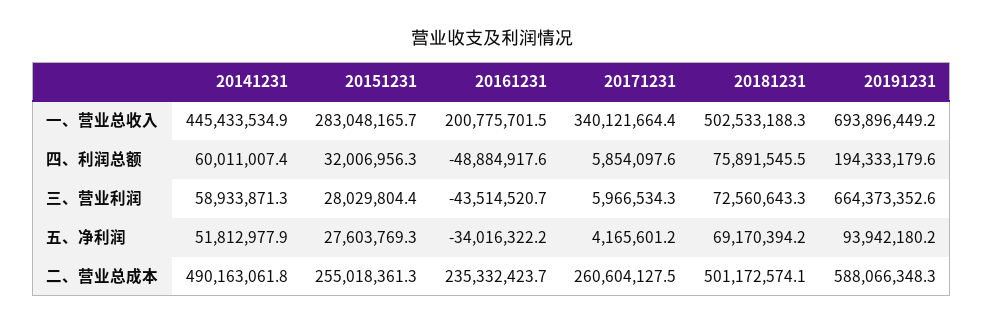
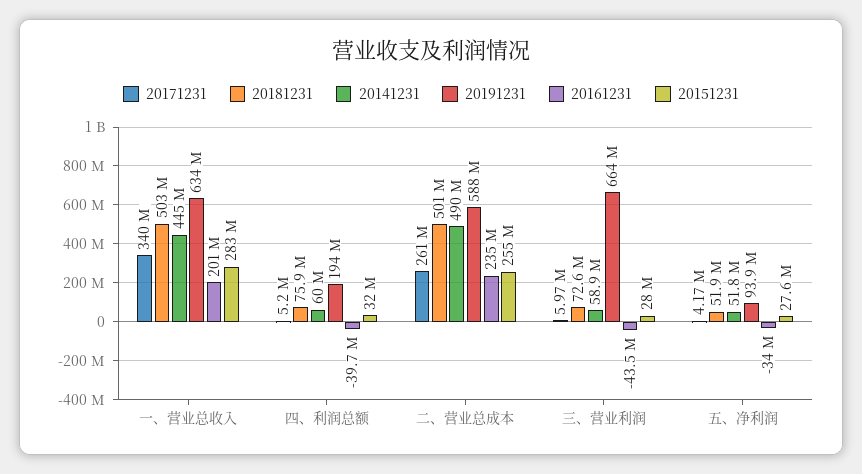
  {
    "20141231": {
      "一、营业总收入": 445433534.9,
      "四、利润总额": 60011007.4,
      "三、营业利润": 58933871.3,
      "五、净利润": 51812977.9,
      "二、营业总成本": 490163061.8
    },
    "20151231": {
      "一、营业总收入": 283048165.7,
      "四、利润总额": 32006956.3,
      "三、营业利润": 28029804.4,
      "五、净利润": 27603769.3,
      "二、营业总成本": 255018361.3
    },
    "20161231": {
      "一、营业总收入": 200775701.5,
-     "四、利润总额": -48884917.6,
+     "四、利润总额": -39700000,
      "三、营业利润": -43514520.7,
      "五、净利润": -34016322.2,
      "二、营业总成本": 235332423.7
    },
    "20171231": {
      "一、营业总收入": 340121664.4,
-     "四、利润总额": 5854097.6,
+     "四、利润总额": 5200000,
      "三、营业利润": 5966534.3,
      "五、净利润": 4165601.2,
      "二、营业总成本": 260604127.5
    },
    "20181231": {
      "一、营业总收入": 502533188.3,
      "四、利润总额": 75891545.5,
      "三、营业利润": 72560643.3,
-     "五、净利润": 69170394.2,
+     "五、净利润": 51900000,
      "二、营业总成本": 501172574.1
    },
    "20191231": {
-     "一、营业总收入": 693896449.2,
+     "一、营业总收入": 634000000,
      "四、利润总额": 194333179.6,
      "三、营业利润": 664373352.6,
      "五、净利润": 93942180.2,
      "二、营业总成本": 588066348.3
    }
  }

